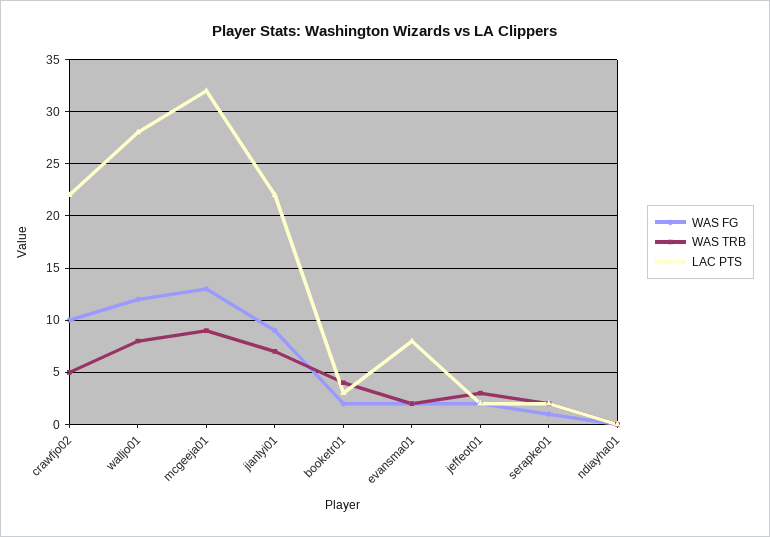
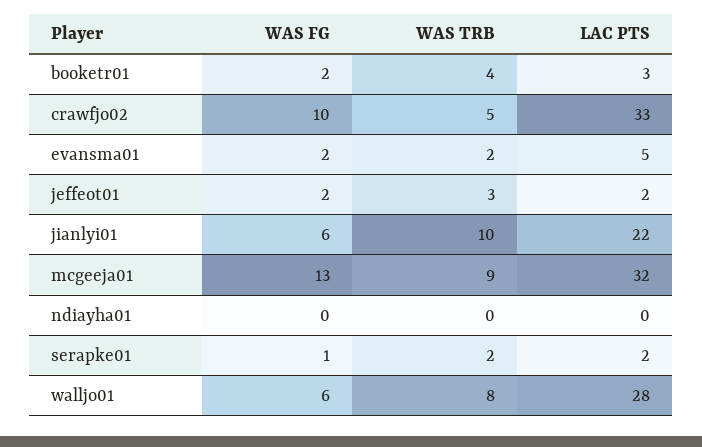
  {
    "WAS FG": {
      "crawfjo02": 10,
-     "walljo01": 12,
+     "walljo01": 6,
      "mcgeeja01": 13,
-     "jianlyi01": 9,
+     "jianlyi01": 6,
      "booketr01": 2,
      "evansma01": 2,
      "jeffeot01": 2,
      "serapke01": 1,
      "ndiayha01": 0
    },
    "WAS TRB": {
      "crawfjo02": 5,
      "walljo01": 8,
      "mcgeeja01": 9,
-     "jianlyi01": 7,
+     "jianlyi01": 10,
      "booketr01": 4,
      "evansma01": 2,
      "jeffeot01": 3,
      "serapke01": 2,
      "ndiayha01": 0
    },
    "LAC PTS": {
-     "crawfjo02": 22,
+     "crawfjo02": 33,
      "walljo01": 28,
      "mcgeeja01": 32,
      "jianlyi01": 22,
      "booketr01": 3,
-     "evansma01": 8,
+     "evansma01": 5,
      "jeffeot01": 2,
      "serapke01": 2,
      "ndiayha01": 0
    }
  }

